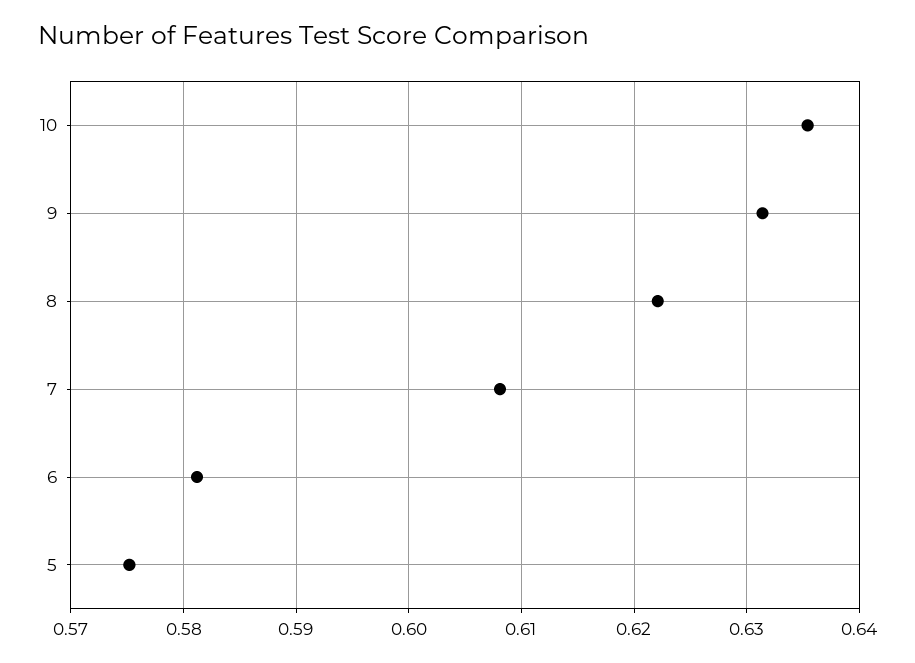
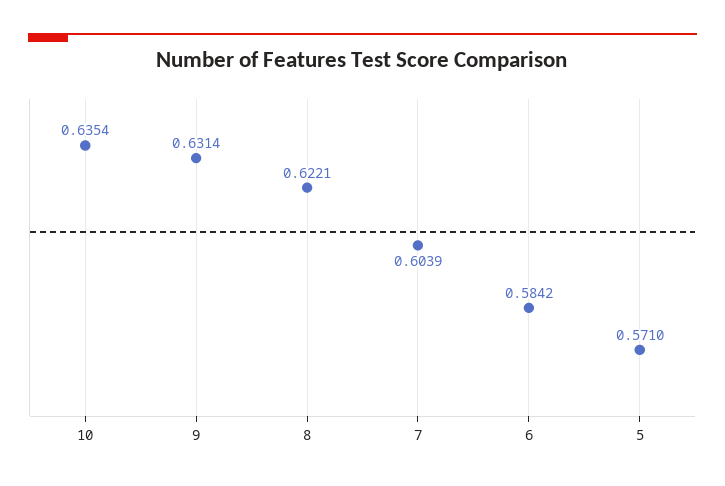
  {
    "10": 0.6354,
    "9": 0.6314,
    "8": 0.6221,
-   "7": 0.608,
+   "7": 0.6039,
-   "6": 0.581,
+   "6": 0.5842,
-   "5": 0.575
+   "5": 0.571
  }

